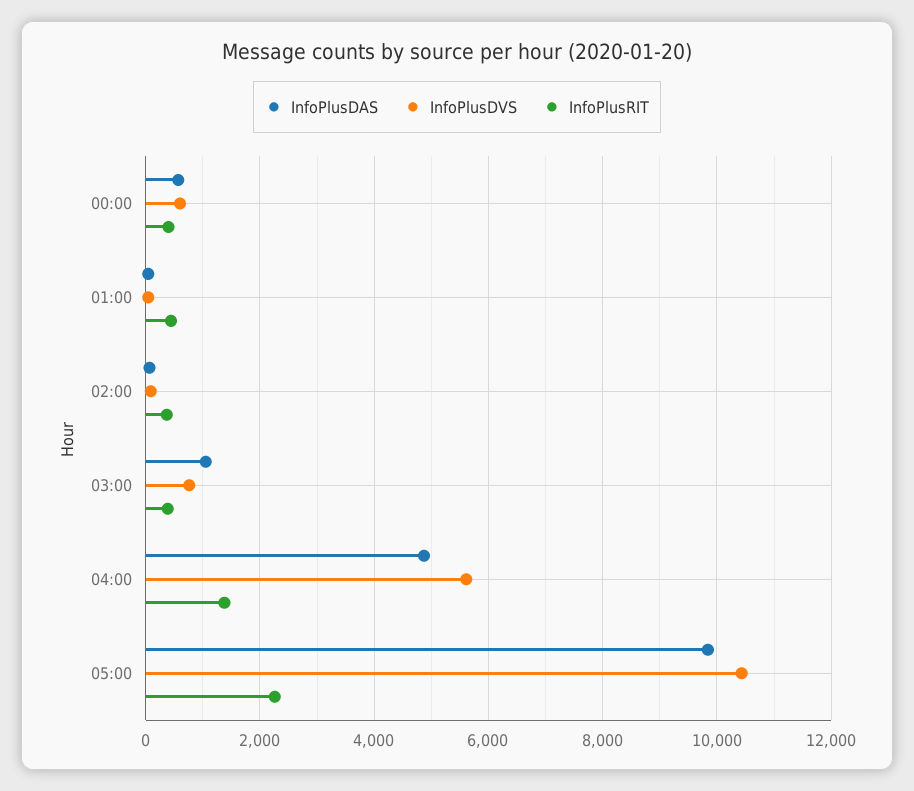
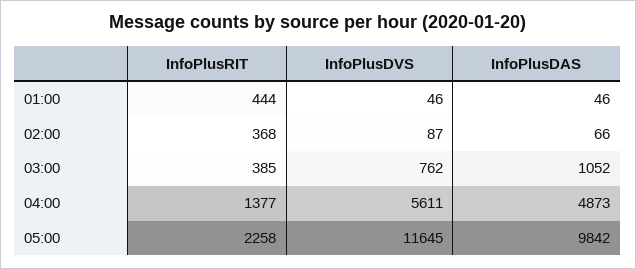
  {
    "InfoPlusDAS": {
-     "00:00": 600,
      "01:00": 46,
      "02:00": 66,
      "03:00": 1052,
      "04:00": 4873,
      "05:00": 9842
    },
    "InfoPlusDVS": {
-     "00:00": 600,
      "01:00": 46,
      "02:00": 87,
      "03:00": 762,
      "04:00": 5611,
-     "05:00": 10400
+     "05:00": 11645
    },
    "InfoPlusRIT": {
-     "00:00": 400,
      "01:00": 444,
      "02:00": 368,
      "03:00": 385,
      "04:00": 1377,
      "05:00": 2258
    }
  }

